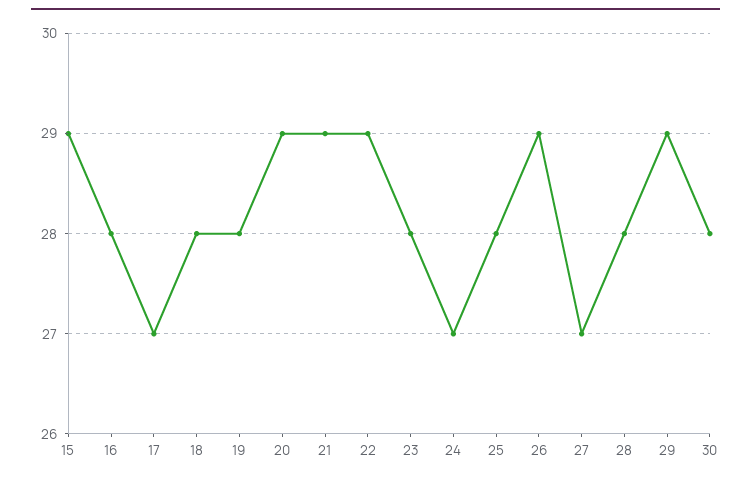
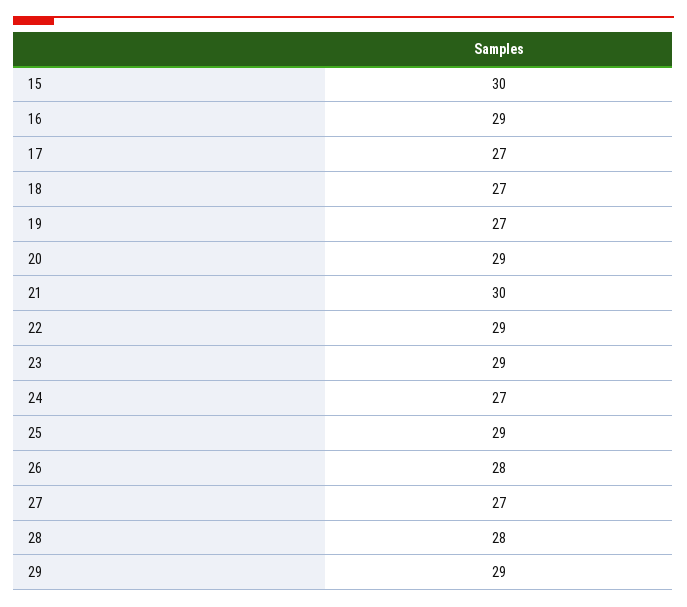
  {
-   "15": 29,
+   "15": 30,
-   "16": 28,
+   "16": 29,
    "17": 27,
-   "18": 28,
+   "18": 27,
-   "19": 28,
+   "19": 27,
    "20": 29,
-   "21": 29,
+   "21": 30,
    "22": 29,
-   "23": 28,
+   "23": 29,
    "24": 27,
-   "25": 28,
+   "25": 29,
-   "26": 29,
+   "26": 28,
    "27": 27,
    "28": 28,
-   "29": 29,
+   "29": 29
-   "30": 28
  }

